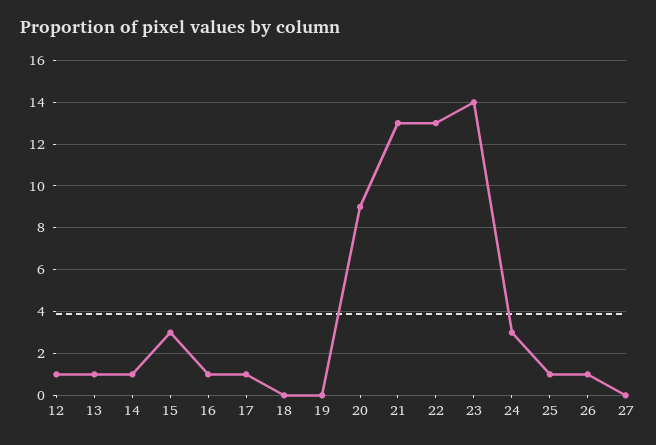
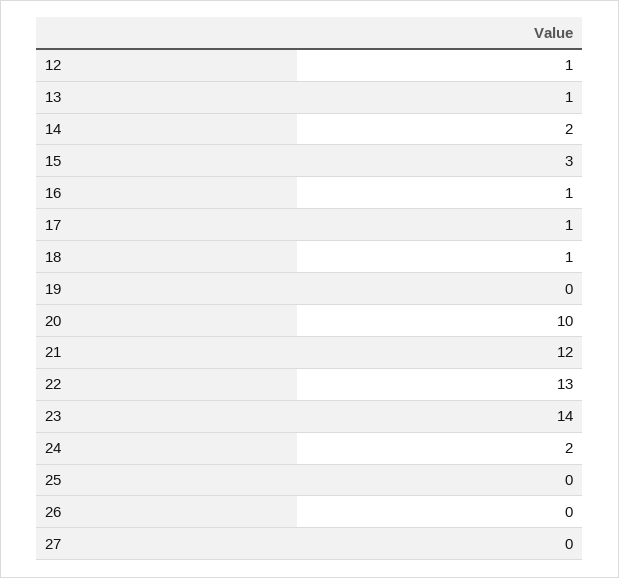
  {
    "12": 1,
    "13": 1,
-   "14": 1,
+   "14": 2,
    "15": 3,
    "16": 1,
    "17": 1,
-   "18": 0,
+   "18": 1,
    "19": 0,
-   "20": 9,
+   "20": 10,
-   "21": 13,
+   "21": 12,
    "22": 13,
    "23": 14,
-   "24": 3,
+   "24": 2,
-   "25": 1,
+   "25": 0,
-   "26": 1,
+   "26": 0,
    "27": 0
  }

